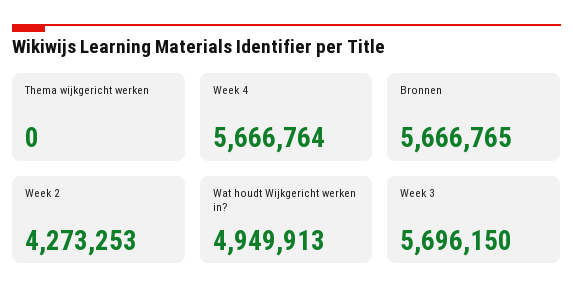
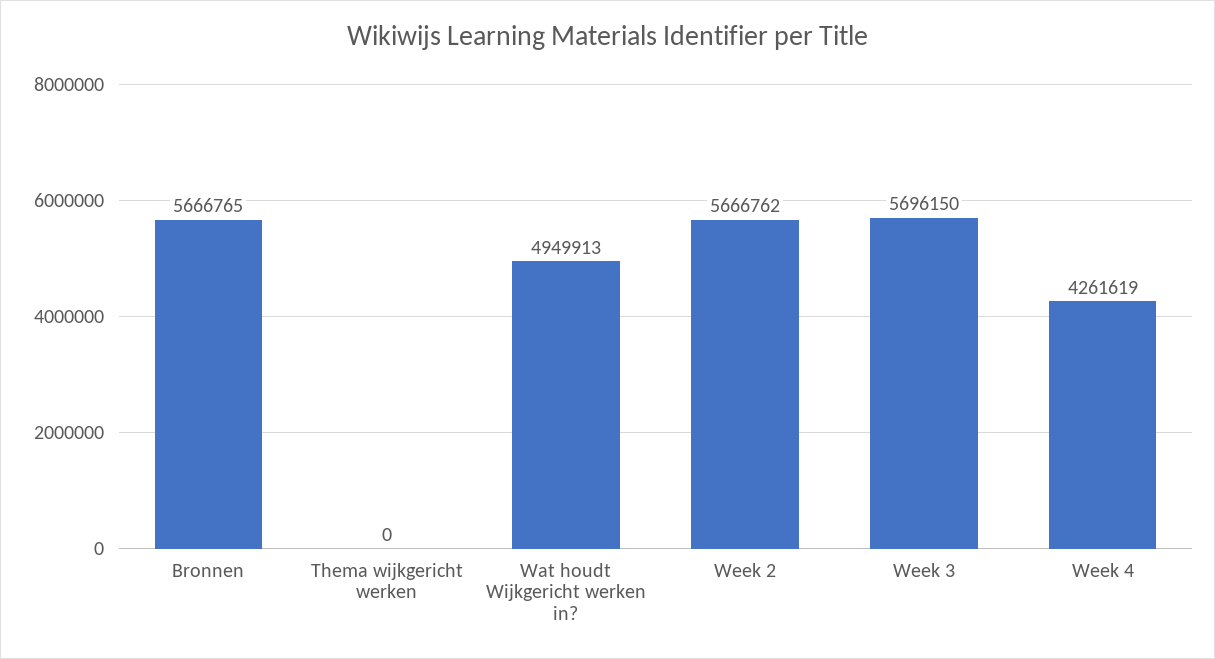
  {
    "Thema wijkgericht werken": 0,
-   "Week 4": 5666764,
+   "Week 4": 4261619,
    "Bronnen": 5666765,
-   "Week 2": 4273253,
+   "Week 2": 5666762,
    "Wat houdt Wijkgericht werken in?": 4949913,
    "Week 3": 5696150
  }

